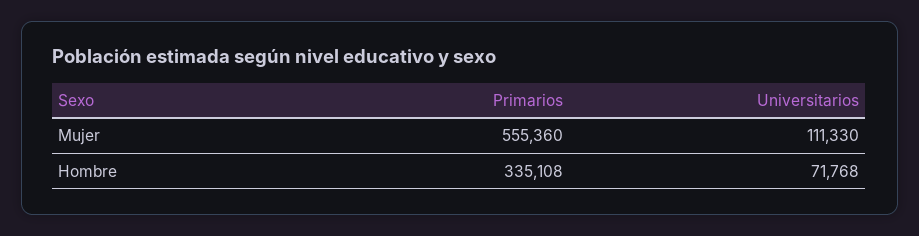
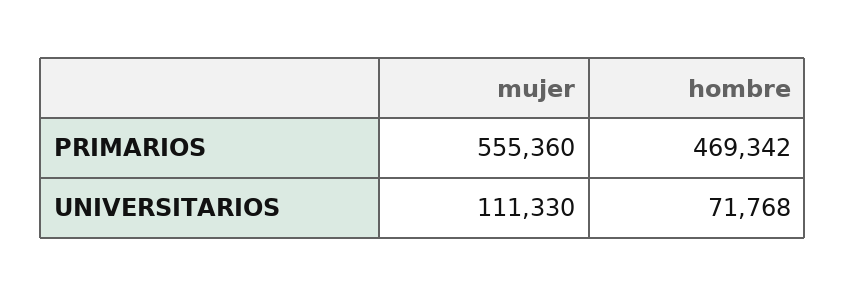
  {
    "Primarios": {
      "Mujer": 555360,
-     "Hombre": 335108
+     "Hombre": 469342
    },
    "Universitarios": {
      "Mujer": 111330,
      "Hombre": 71768
    }
  }

